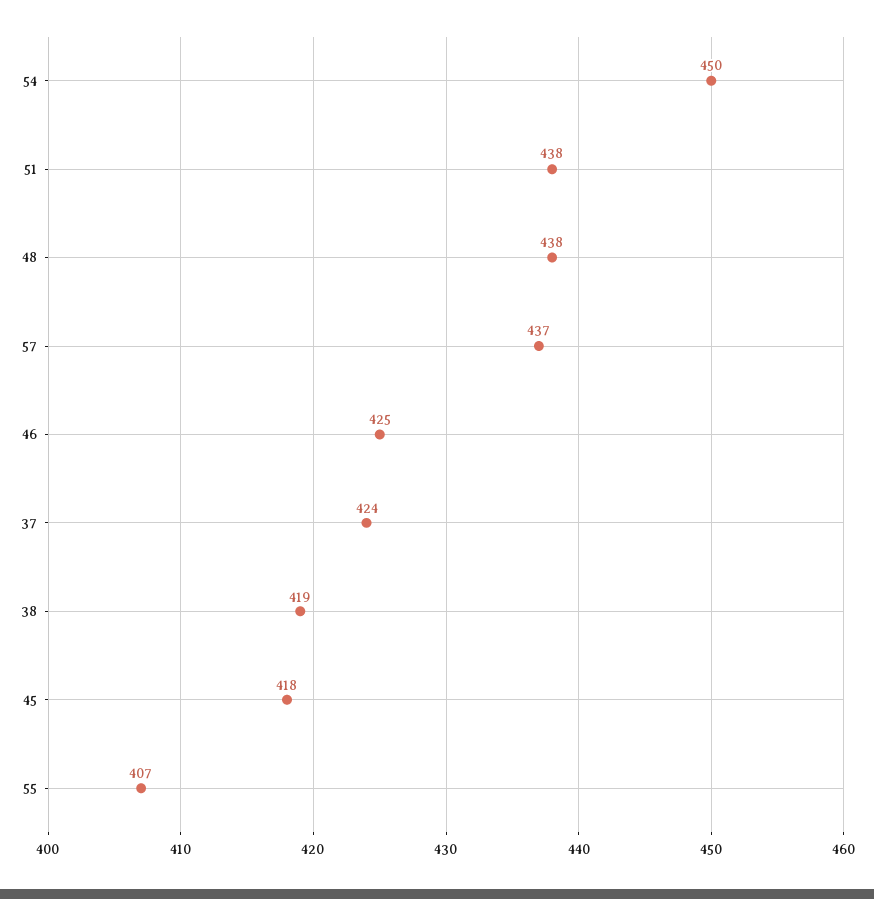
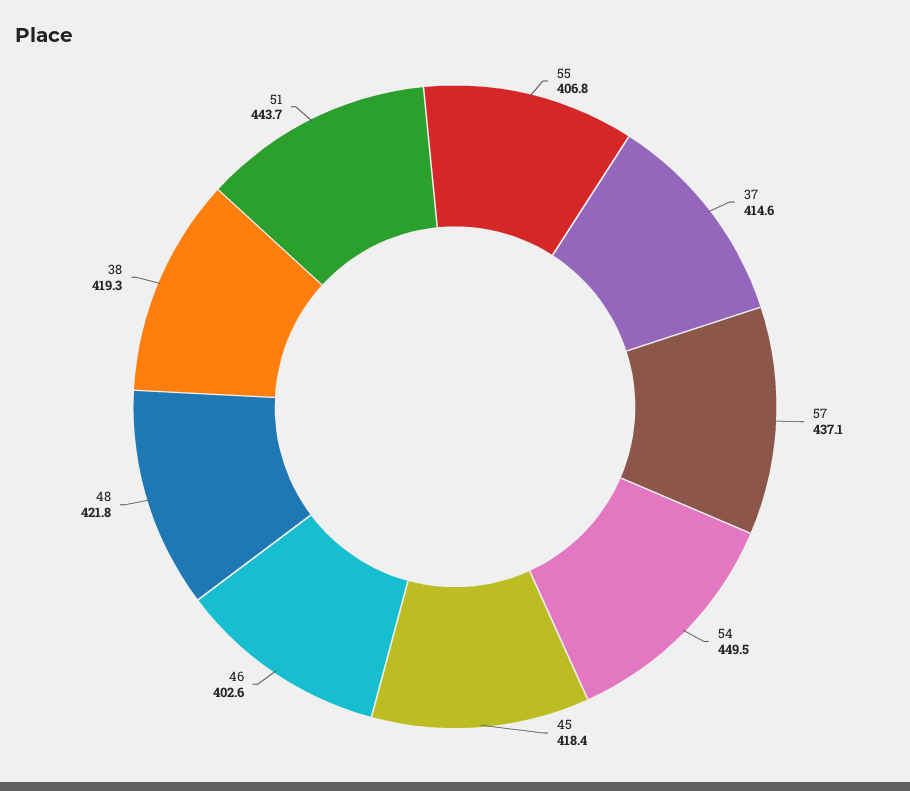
  {
    "54": 449.5,
-   "51": 438,
+   "51": 443.7,
-   "48": 438,
+   "48": 421.8,
    "57": 437.1,
-   "46": 425,
+   "46": 402.6,
-   "37": 424,
+   "37": 414.6,
    "38": 419.3,
    "45": 418.4,
    "55": 406.8
  }

